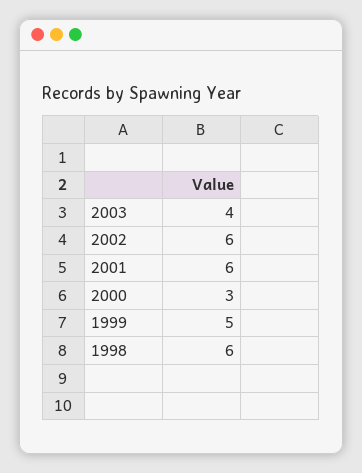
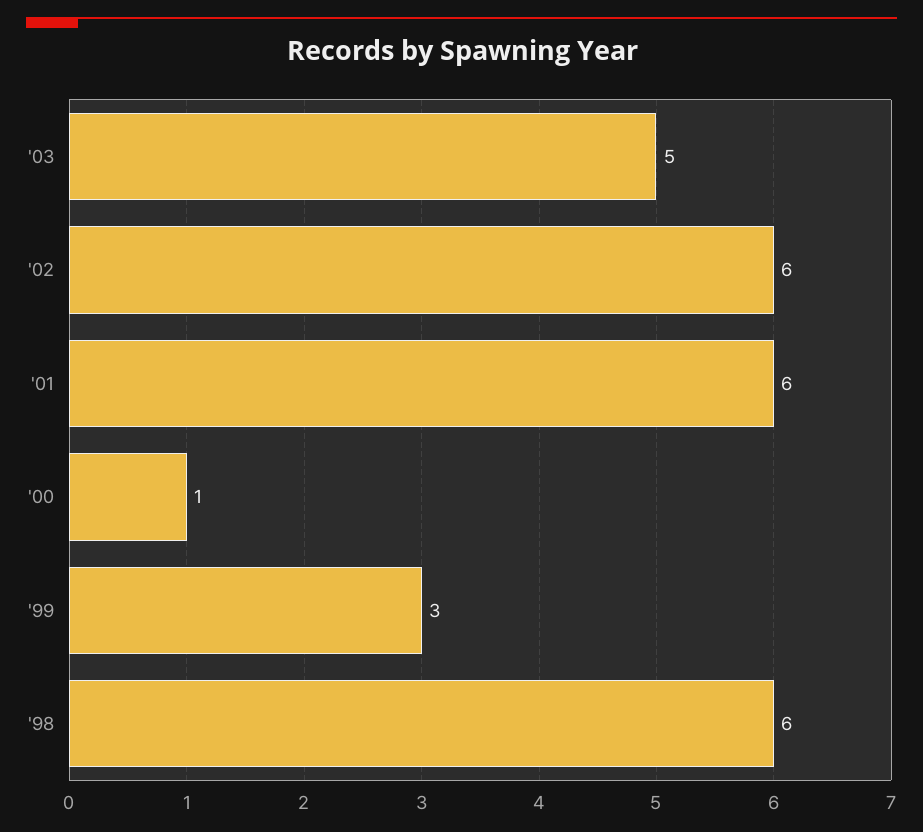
  {
-   "2003": 4,
+   "2003": 5,
    "2002": 6,
    "2001": 6,
-   "2000": 3,
+   "2000": 1,
-   "1999": 5,
+   "1999": 3,
    "1998": 6
  }

